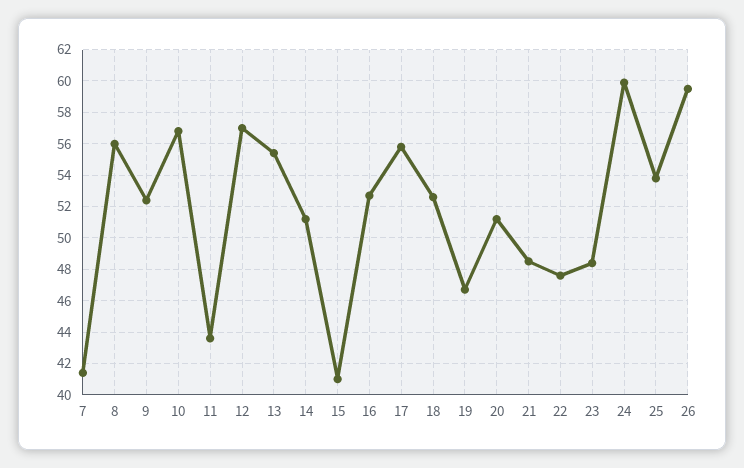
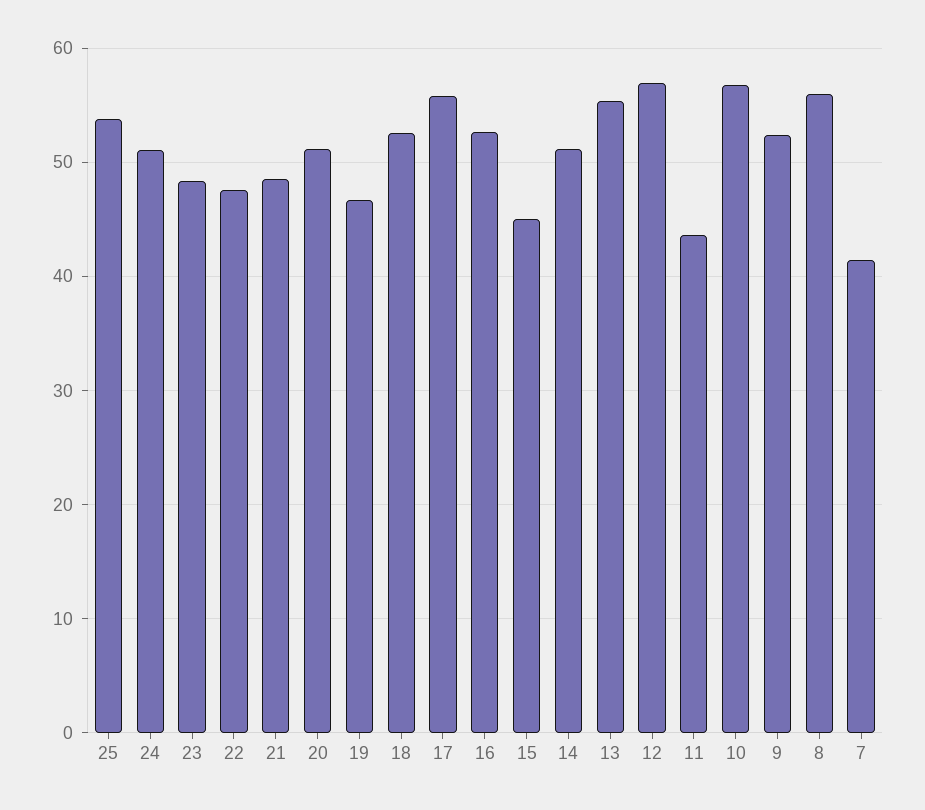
  {
    "7": 41.5,
    "8": 56,
    "9": 52.5,
    "10": 57,
    "11": 43.5,
    "12": 57,
    "13": 55.5,
    "14": 51,
-   "15": 41,
+   "15": 45,
    "16": 52.5,
    "17": 56,
    "18": 52.5,
    "19": 46.5,
    "20": 51,
    "21": 48.5,
    "22": 47.5,
    "23": 48.5,
-   "24": 60,
+   "24": 51,
-   "25": 54,
+   "25": 54
-   "26": 59.5
  }

